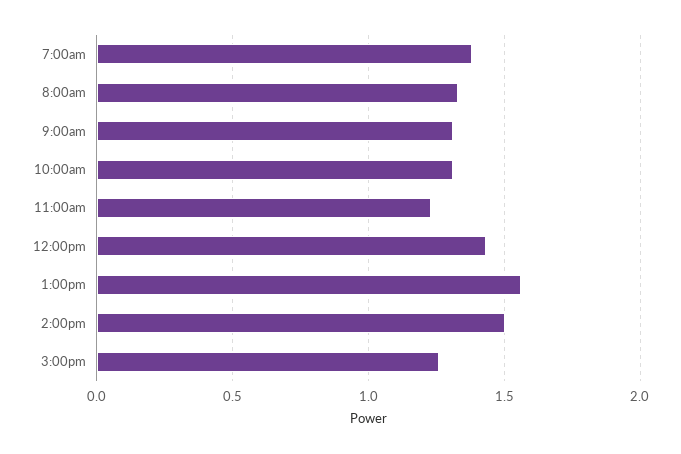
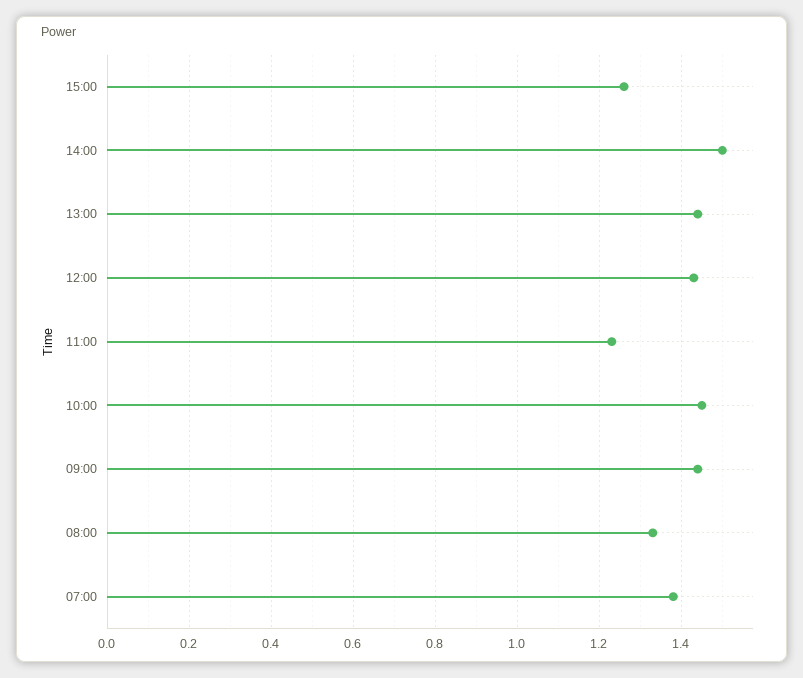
  {
    "7:00am": 1.4,
    "8:00am": 1.35,
-   "9:00am": 1.3,
+   "9:00am": 1.45,
-   "10:00am": 1.3,
+   "10:00am": 1.45,
    "11:00am": 1.25,
    "12:00pm": 1.45,
-   "1:00pm": 1.55,
+   "1:00pm": 1.45,
    "2:00pm": 1.5,
    "3:00pm": 1.25
  }

